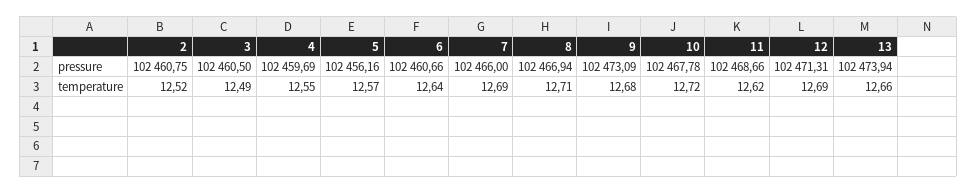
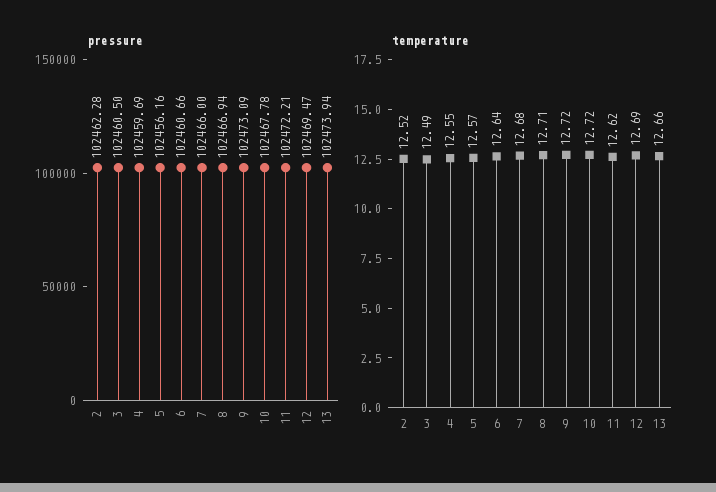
  {
    "pressure": {
-     "2": 102460.75,
+     "2": 102462.28,
      "3": 102460.5,
      "4": 102459.69,
      "5": 102456.16,
      "6": 102460.66,
      "7": 102466,
      "8": 102466.94,
      "9": 102473.09,
      "10": 102467.78,
-     "11": 102468.66,
+     "11": 102472.21,
-     "12": 102471.31,
+     "12": 102469.47,
      "13": 102473.94
    },
    "temperature": {
      "2": 12.52,
      "3": 12.49,
      "4": 12.55,
      "5": 12.57,
      "6": 12.64,
-     "7": 12.69,
+     "7": 12.68,
      "8": 12.71,
-     "9": 12.68,
+     "9": 12.72,
      "10": 12.72,
      "11": 12.62,
      "12": 12.69,
      "13": 12.66
    }
  }

